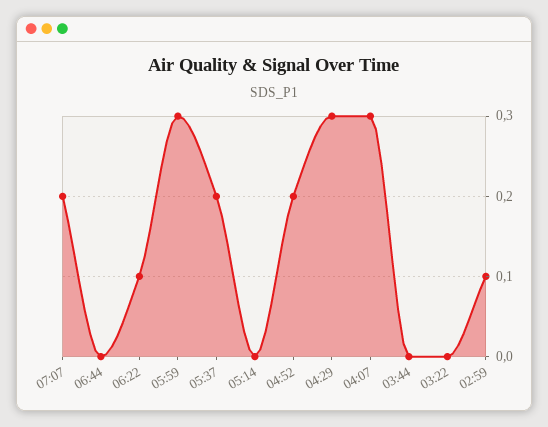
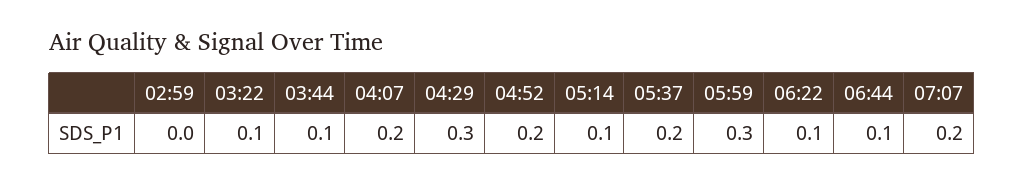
  {
    "07:07": 0.2,
-   "06:44": 0,
+   "06:44": 0.1,
    "06:22": 0.1,
    "05:59": 0.3,
    "05:37": 0.2,
-   "05:14": 0,
+   "05:14": 0.1,
    "04:52": 0.2,
    "04:29": 0.3,
-   "04:07": 0.3,
+   "04:07": 0.2,
-   "03:44": 0,
+   "03:44": 0.1,
-   "03:22": 0,
+   "03:22": 0.1,
-   "02:59": 0.1
+   "02:59": 0
  }

